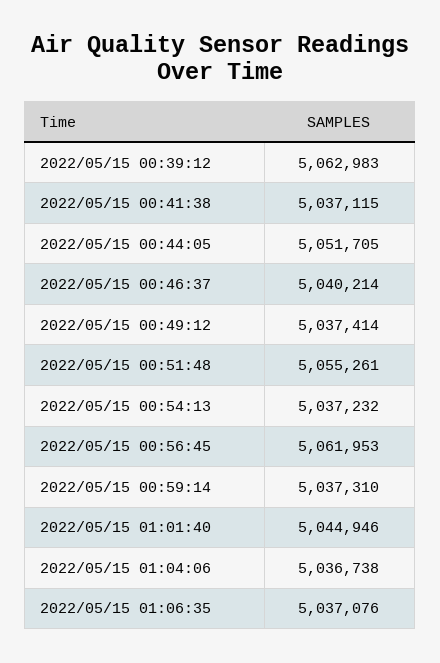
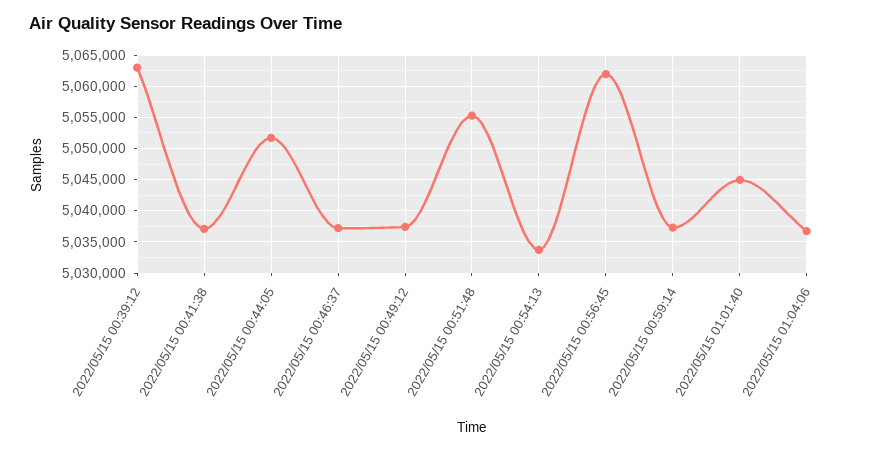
  {
    "2022/05/15 00:39:12": 5062983,
    "2022/05/15 00:41:38": 5037115,
    "2022/05/15 00:44:05": 5051705,
-   "2022/05/15 00:46:37": 5040214,
+   "2022/05/15 00:46:37": 5037000,
    "2022/05/15 00:49:12": 5037414,
    "2022/05/15 00:51:48": 5055261,
-   "2022/05/15 00:54:13": 5037232,
+   "2022/05/15 00:54:13": 5034000,
    "2022/05/15 00:56:45": 5061953,
    "2022/05/15 00:59:14": 5037310,
    "2022/05/15 01:01:40": 5044946,
-   "2022/05/15 01:04:06": 5036738,
+   "2022/05/15 01:04:06": 5036738
-   "2022/05/15 01:06:35": 5037076
  }

